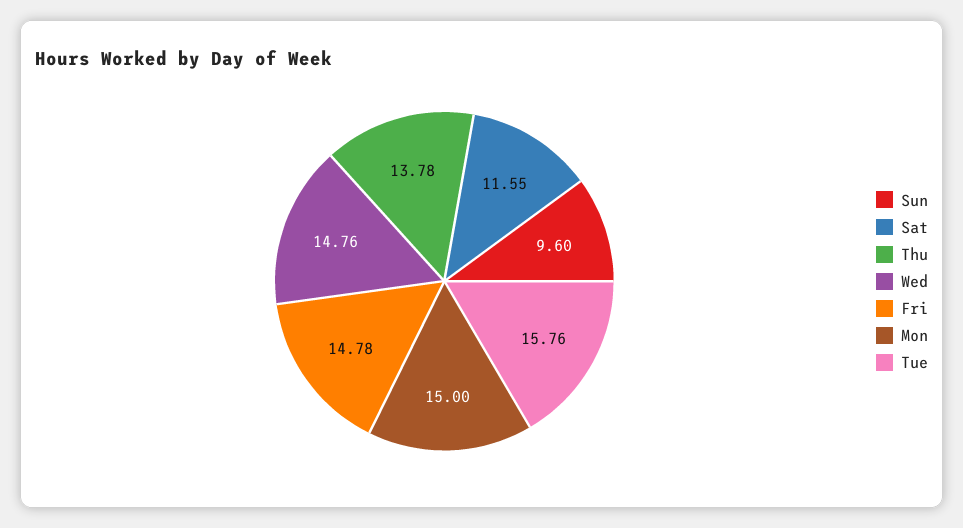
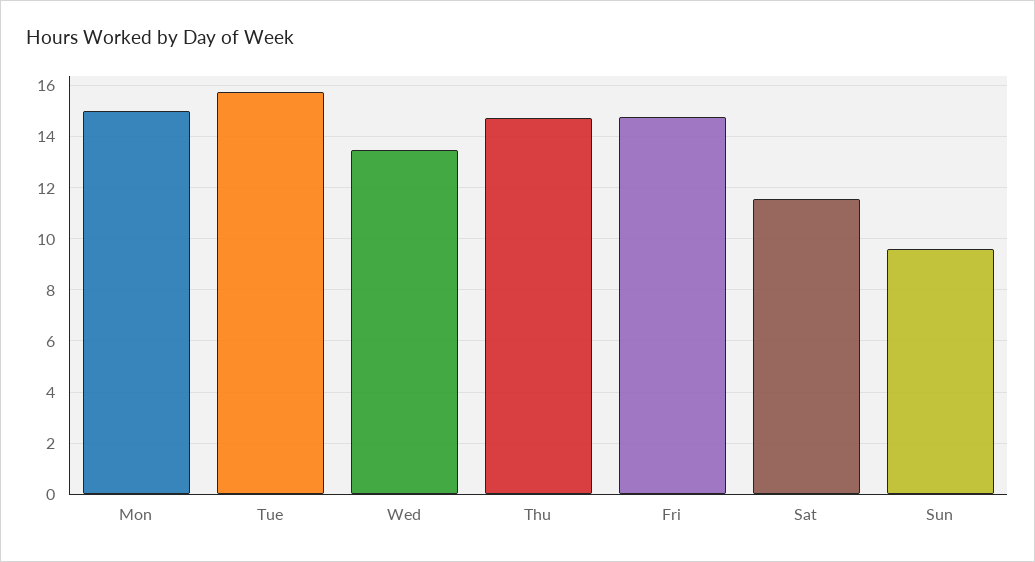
  {
    "Sun": 9.6,
    "Sat": 11.55,
-   "Thu": 13.78,
+   "Thu": 14.75,
-   "Wed": 14.76,
+   "Wed": 13.5,
    "Fri": 14.78,
    "Mon": 15,
    "Tue": 15.76
  }

